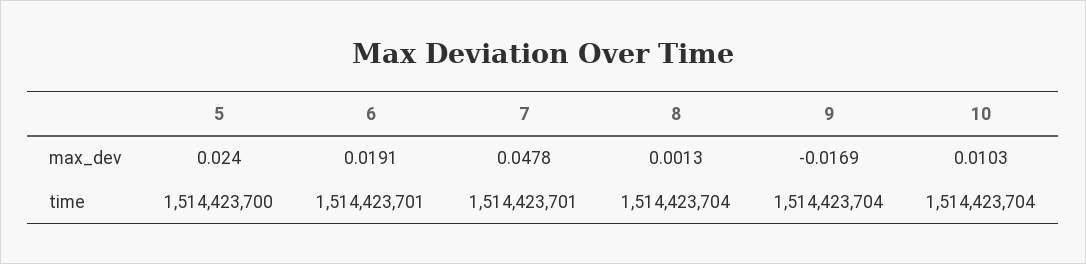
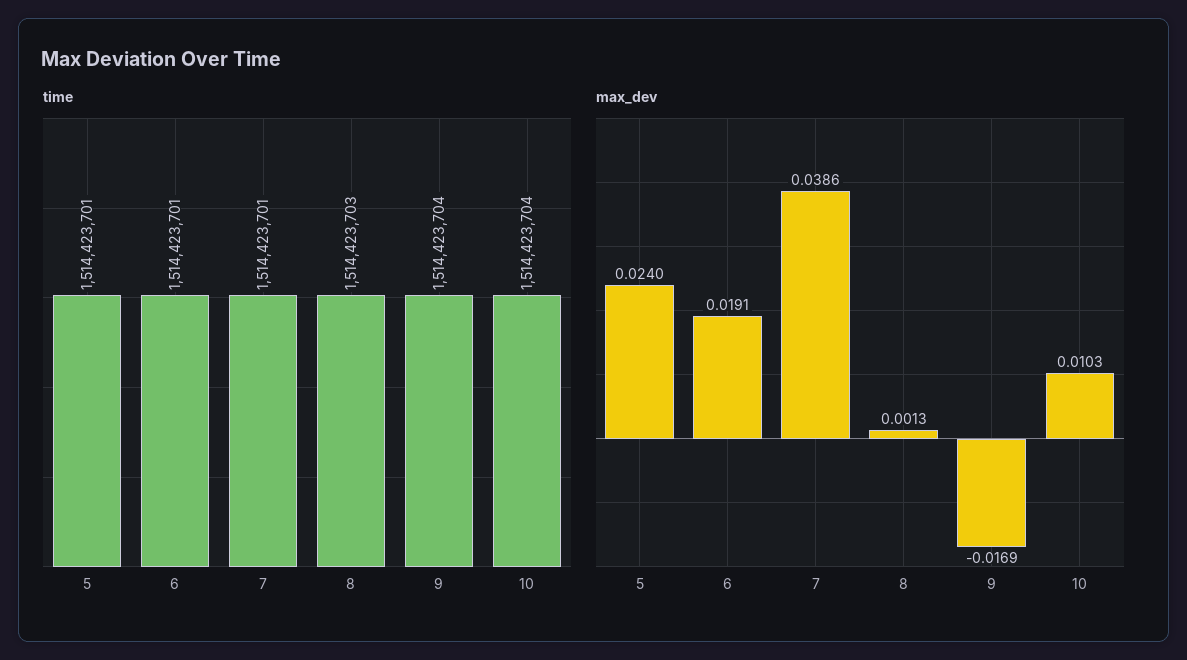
  {
    "max_dev": {
      "5": 0.024,
      "6": 0.0191,
-     "7": 0.0478,
+     "7": 0.0386,
      "8": 0.0013,
      "9": -0.0169,
      "10": 0.0103
    },
    "time": {
-     "5": 1514423700,
+     "5": 1514423701,
      "6": 1514423701,
      "7": 1514423701,
-     "8": 1514423704,
+     "8": 1514423703,
      "9": 1514423704,
      "10": 1514423704
    }
  }

